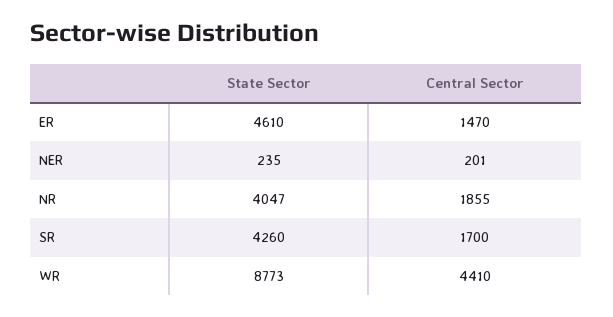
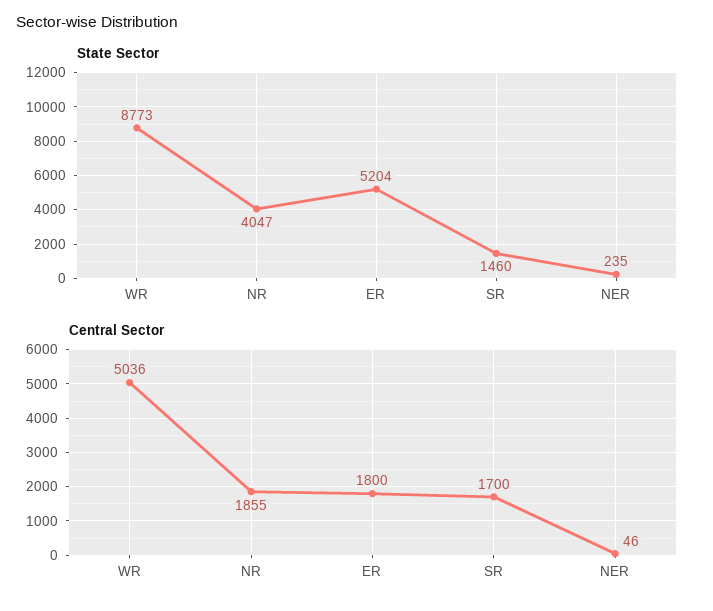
  {
    "State Sector": {
-     "ER": 4610,
+     "ER": 5204,
      "NER": 235,
      "NR": 4047,
-     "SR": 4260,
+     "SR": 1460,
      "WR": 8773
    },
    "Central Sector": {
-     "ER": 1470,
+     "ER": 1800,
-     "NER": 201,
+     "NER": 46,
      "NR": 1855,
      "SR": 1700,
-     "WR": 4410
+     "WR": 5036
    }
  }

